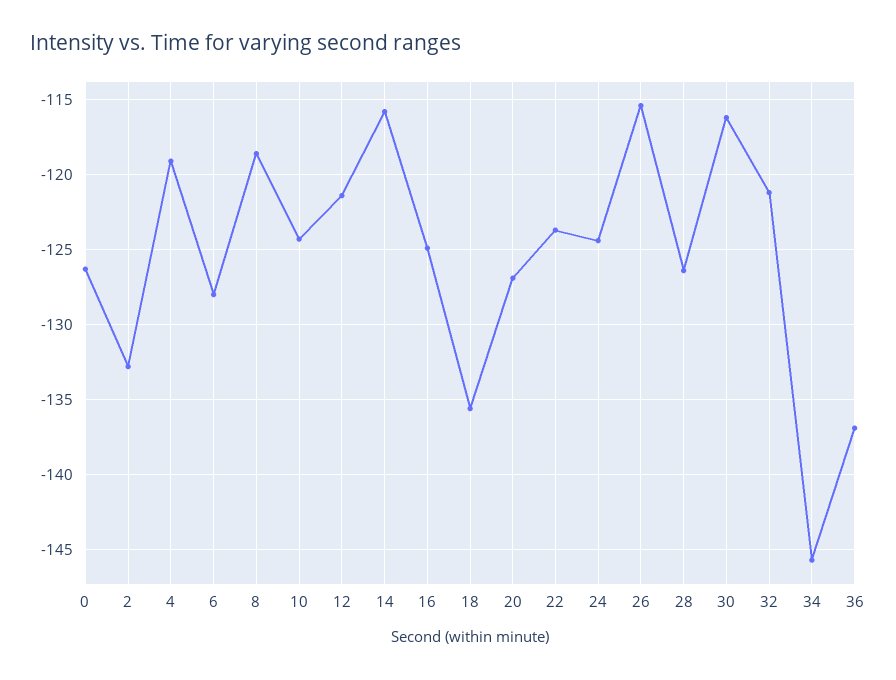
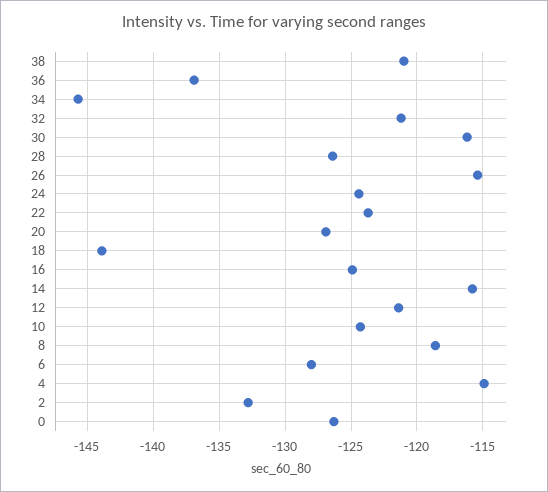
  {
    "0": -126.5,
    "2": -133,
-   "4": -119,
+   "4": -115,
    "6": -128,
    "8": -118.5,
    "10": -124.5,
    "12": -121.5,
    "14": -116,
    "16": -125,
-   "18": -135.5,
+   "18": -144,
    "20": -127,
    "22": -123.5,
    "24": -124.5,
    "26": -115.5,
    "28": -126.5,
    "30": -116,
    "32": -121,
    "34": -145.5,
-   "36": -137
+   "36": -137,
+   "38": -121
  }

